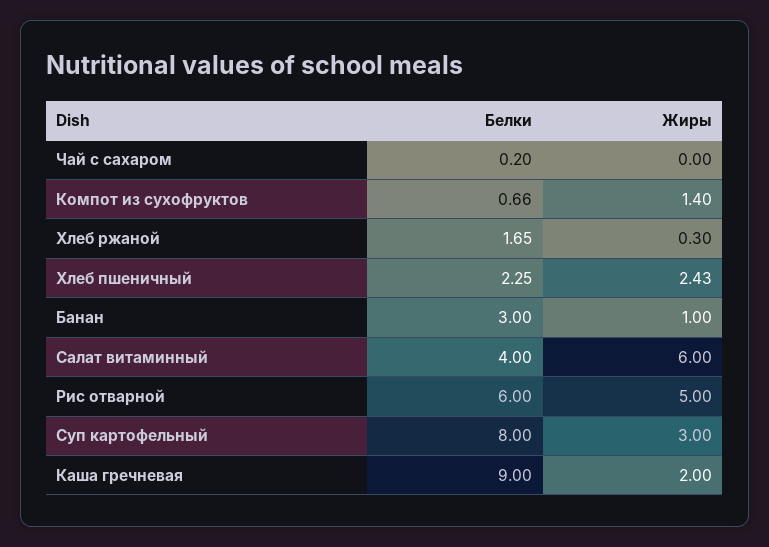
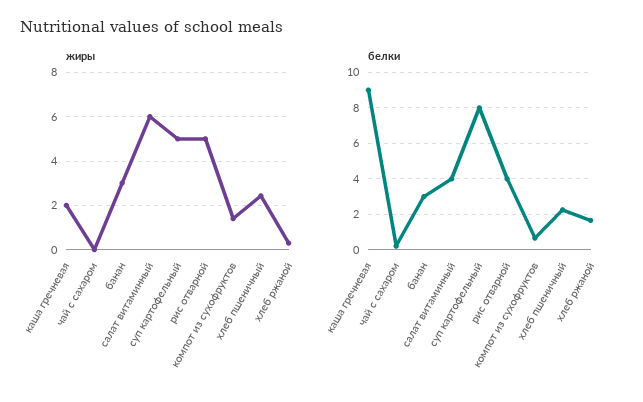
  {
    "Белки": {
      "Чай с сахаром": 0.2,
      "Компот из сухофруктов": 0.66,
      "Хлеб ржаной": 1.65,
      "Хлеб пшеничный": 2.25,
      "Банан": 3,
      "Салат витаминный": 4,
-     "Рис отварной": 6,
+     "Рис отварной": 4,
      "Суп картофельный": 8,
      "Каша гречневая": 9
    },
    "Жиры": {
      "Чай с сахаром": 0,
      "Компот из сухофруктов": 1.4,
      "Хлеб ржаной": 0.3,
      "Хлеб пшеничный": 2.43,
-     "Банан": 1,
+     "Банан": 3,
      "Салат витаминный": 6,
      "Рис отварной": 5,
-     "Суп картофельный": 3,
+     "Суп картофельный": 5,
      "Каша гречневая": 2
    }
  }

